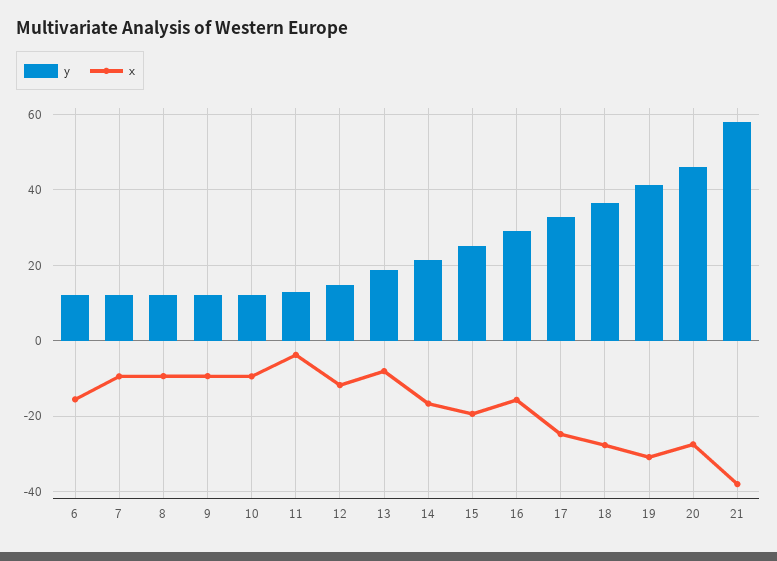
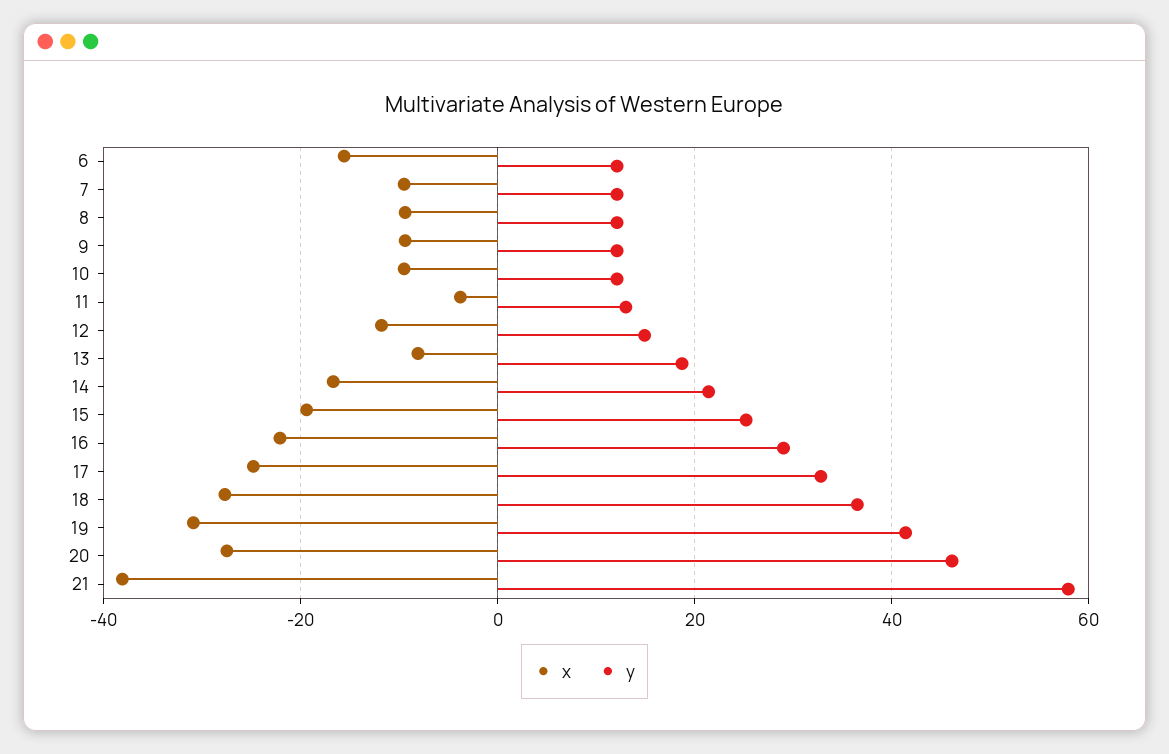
  {
    "y": {
      "6": 12,
      "7": 12,
      "8": 12,
      "9": 12,
      "10": 12,
      "11": 14,
      "12": 14,
      "13": 18,
      "14": 22,
      "15": 26,
      "16": 30,
      "17": 32,
      "18": 36,
      "19": 42,
      "20": 46,
      "21": 58
    },
    "x": {
      "6": -16,
      "7": -10,
      "8": -10,
      "9": -10,
      "10": -10,
      "11": -4,
      "12": -12,
      "13": -8,
      "14": -16,
      "15": -20,
-     "16": -16,
+     "16": -22,
      "17": -24,
      "18": -28,
      "19": -30,
      "20": -28,
      "21": -38
    }
  }

